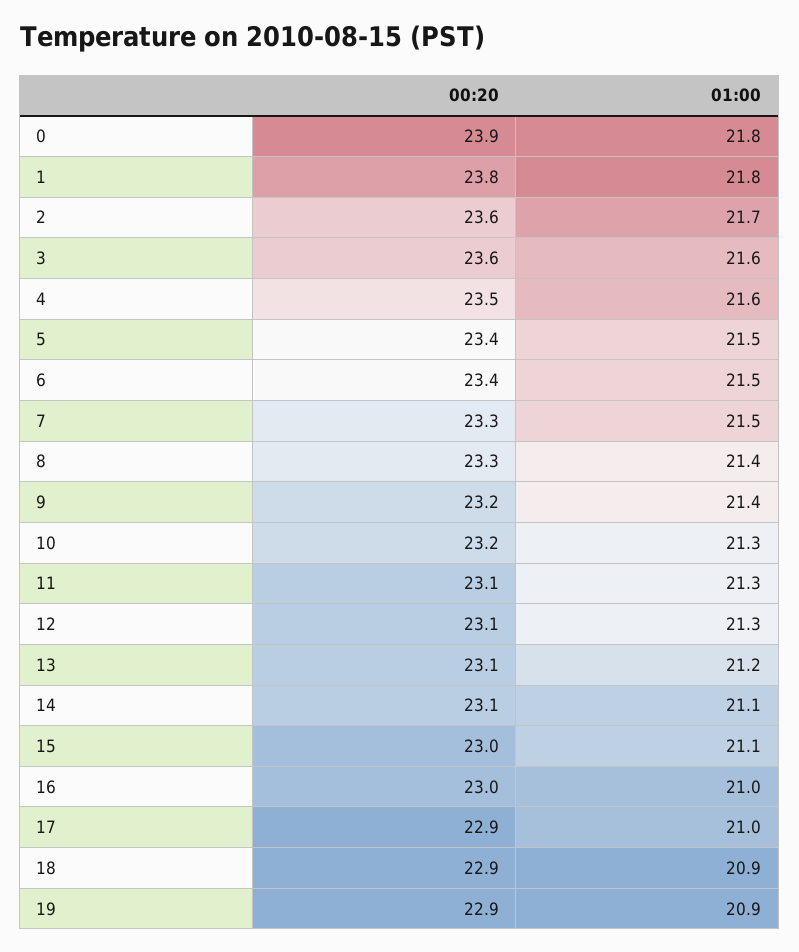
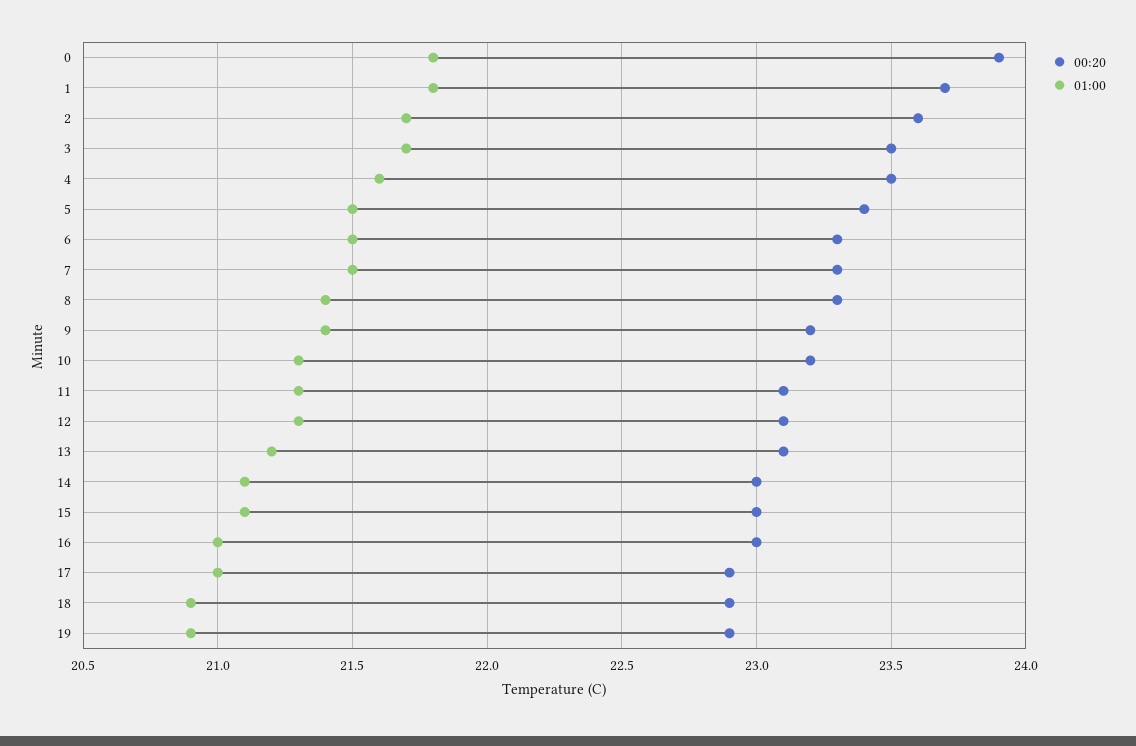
  {
    "00:20": {
      "0": 23.9,
-     "1": 23.8,
+     "1": 23.7,
      "2": 23.6,
-     "3": 23.6,
+     "3": 23.5,
      "4": 23.5,
      "5": 23.4,
-     "6": 23.4,
+     "6": 23.3,
      "7": 23.3,
      "8": 23.3,
      "9": 23.2,
      "10": 23.2,
      "11": 23.1,
      "12": 23.1,
      "13": 23.1,
-     "14": 23.1,
+     "14": 23,
      "15": 23,
      "16": 23,
      "17": 22.9,
      "18": 22.9,
      "19": 22.9
    },
    "01:00": {
      "0": 21.8,
      "1": 21.8,
      "2": 21.7,
-     "3": 21.6,
+     "3": 21.7,
      "4": 21.6,
      "5": 21.5,
      "6": 21.5,
      "7": 21.5,
      "8": 21.4,
      "9": 21.4,
      "10": 21.3,
      "11": 21.3,
      "12": 21.3,
      "13": 21.2,
      "14": 21.1,
      "15": 21.1,
      "16": 21,
      "17": 21,
      "18": 20.9,
      "19": 20.9
    }
  }

